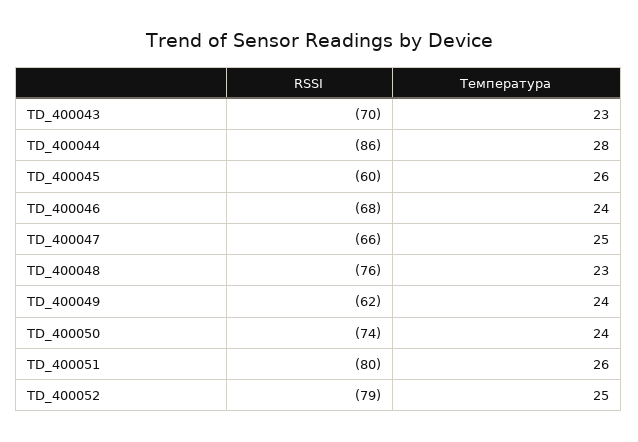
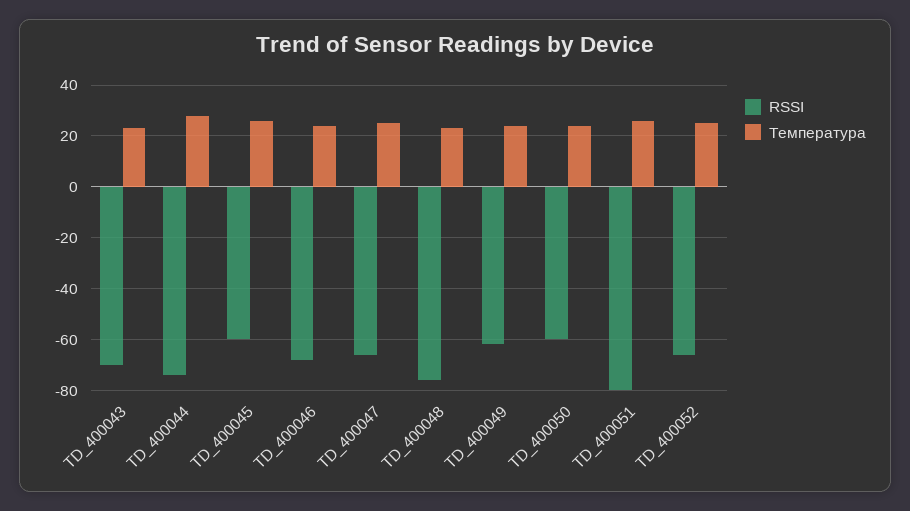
  {
    "RSSI": {
      "TD_400043": -70,
-     "TD_400044": -86,
+     "TD_400044": -75,
      "TD_400045": -60,
      "TD_400046": -68,
      "TD_400047": -66,
      "TD_400048": -76,
      "TD_400049": -62,
-     "TD_400050": -74,
+     "TD_400050": -60,
      "TD_400051": -80,
-     "TD_400052": -79
+     "TD_400052": -65
    },
    "Температура": {
      "TD_400043": 23,
      "TD_400044": 28,
      "TD_400045": 26,
      "TD_400046": 24,
      "TD_400047": 25,
      "TD_400048": 23,
      "TD_400049": 24,
      "TD_400050": 24,
      "TD_400051": 26,
      "TD_400052": 25
    }
  }

